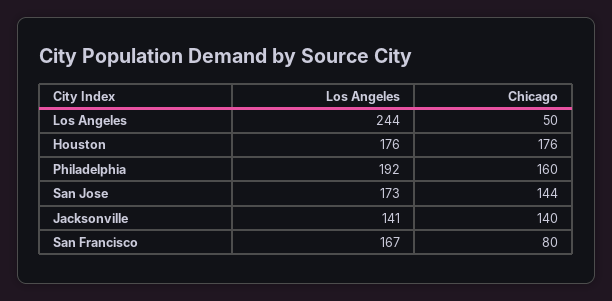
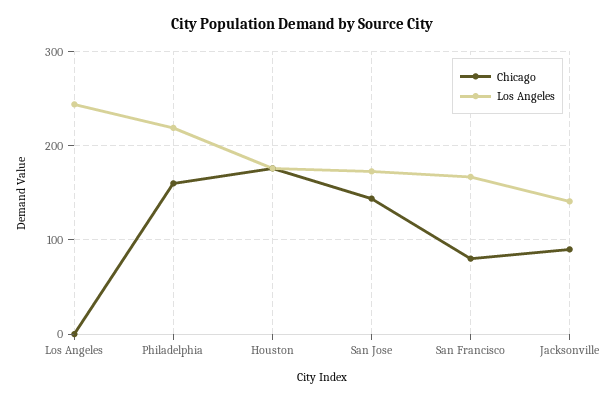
  {
    "Los Angeles": {
      "Los Angeles": 244,
      "Houston": 176,
-     "Philadelphia": 192,
+     "Philadelphia": 220,
      "San Jose": 173,
      "Jacksonville": 141,
      "San Francisco": 167
    },
    "Chicago": {
-     "Los Angeles": 50,
+     "Los Angeles": 0,
      "Houston": 176,
      "Philadelphia": 160,
      "San Jose": 144,
-     "Jacksonville": 140,
+     "Jacksonville": 90,
      "San Francisco": 80
    }
  }

